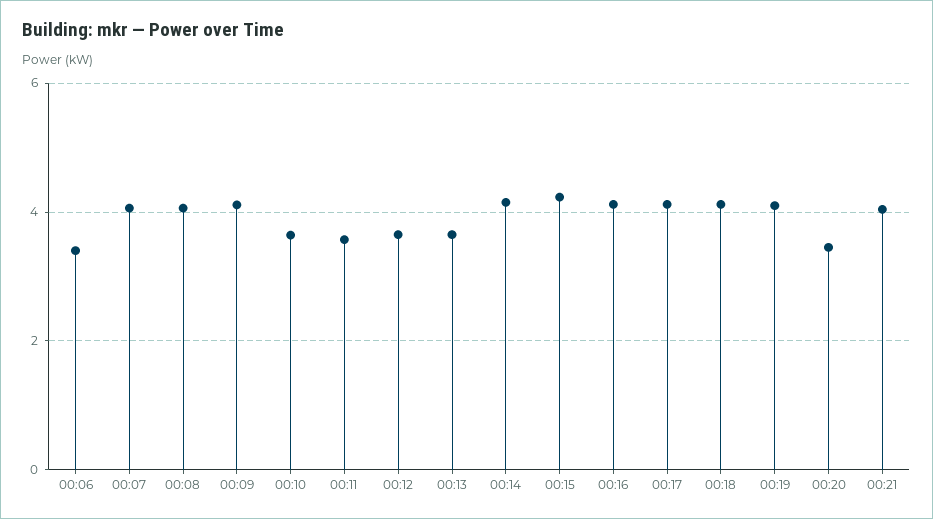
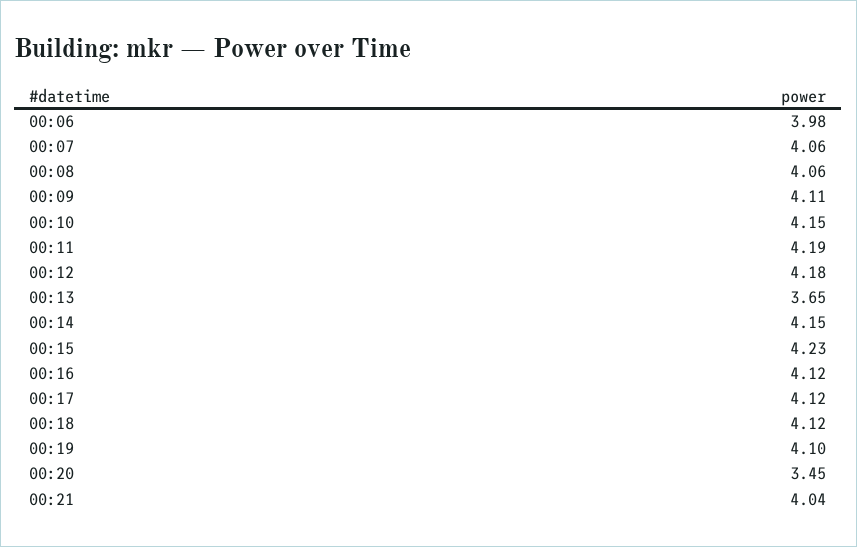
  {
-   "00:06": 3.4,
+   "00:06": 3.98,
    "00:07": 4.06,
    "00:08": 4.06,
    "00:09": 4.11,
-   "00:10": 3.6,
+   "00:10": 4.15,
-   "00:11": 3.6,
+   "00:11": 4.19,
-   "00:12": 3.6,
+   "00:12": 4.18,
    "00:13": 3.65,
    "00:14": 4.15,
    "00:15": 4.23,
    "00:16": 4.12,
    "00:17": 4.12,
    "00:18": 4.12,
    "00:19": 4.1,
    "00:20": 3.45,
    "00:21": 4.04
  }

